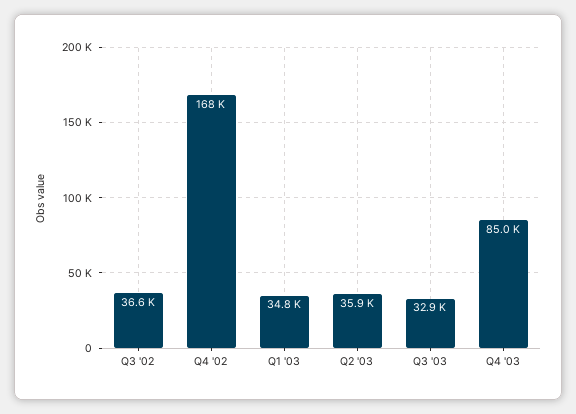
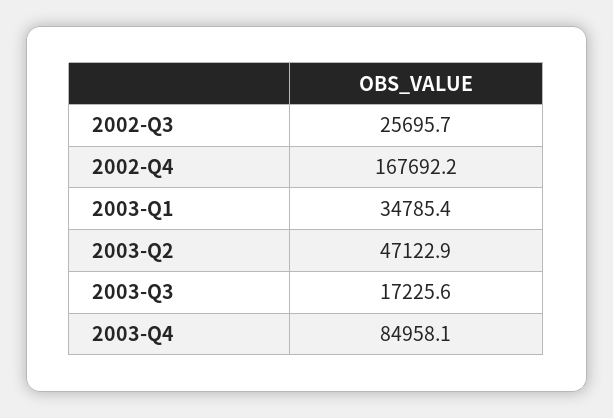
  {
-   "Q3 '02": 36600,
+   "Q3 '02": 25695.7,
    "Q4 '02": 167692.2,
    "Q1 '03": 34785.4,
-   "Q2 '03": 35900,
+   "Q2 '03": 47122.9,
-   "Q3 '03": 32900,
+   "Q3 '03": 17225.6,
    "Q4 '03": 84958.1
  }

